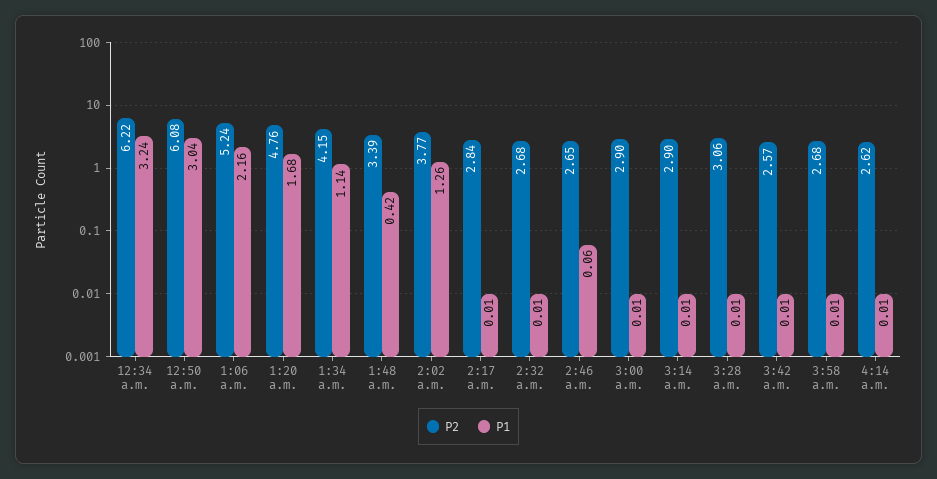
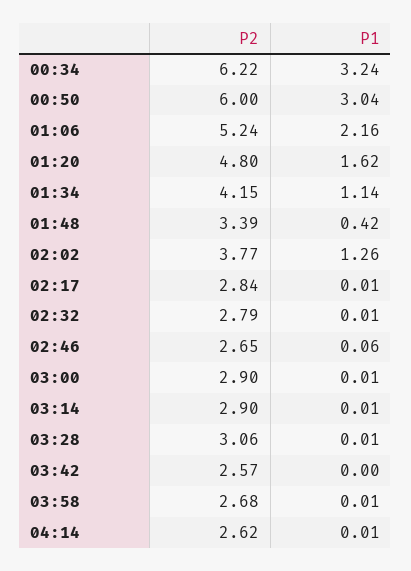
  {
    "P2": {
      "12:34 a.m.": 6.22,
-     "12:50 a.m.": 6.08,
+     "12:50 a.m.": 6,
      "1:06 a.m.": 5.24,
-     "1:20 a.m.": 4.76,
+     "1:20 a.m.": 4.8,
      "1:34 a.m.": 4.15,
      "1:48 a.m.": 3.39,
      "2:02 a.m.": 3.77,
      "2:17 a.m.": 2.84,
-     "2:32 a.m.": 2.68,
+     "2:32 a.m.": 2.79,
      "2:46 a.m.": 2.65,
      "3:00 a.m.": 2.9,
      "3:14 a.m.": 2.9,
      "3:28 a.m.": 3.06,
      "3:42 a.m.": 2.57,
      "3:58 a.m.": 2.68,
      "4:14 a.m.": 2.62
    },
    "P1": {
      "12:34 a.m.": 3.24,
      "12:50 a.m.": 3.04,
      "1:06 a.m.": 2.16,
-     "1:20 a.m.": 1.68,
+     "1:20 a.m.": 1.62,
      "1:34 a.m.": 1.14,
      "1:48 a.m.": 0.42,
      "2:02 a.m.": 1.26,
      "2:17 a.m.": 0.01,
      "2:32 a.m.": 0.01,
      "2:46 a.m.": 0.06,
      "3:00 a.m.": 0.01,
      "3:14 a.m.": 0.01,
      "3:28 a.m.": 0.01,
-     "3:42 a.m.": 0.01,
+     "3:42 a.m.": 0,
      "3:58 a.m.": 0.01,
      "4:14 a.m.": 0.01
    }
  }

